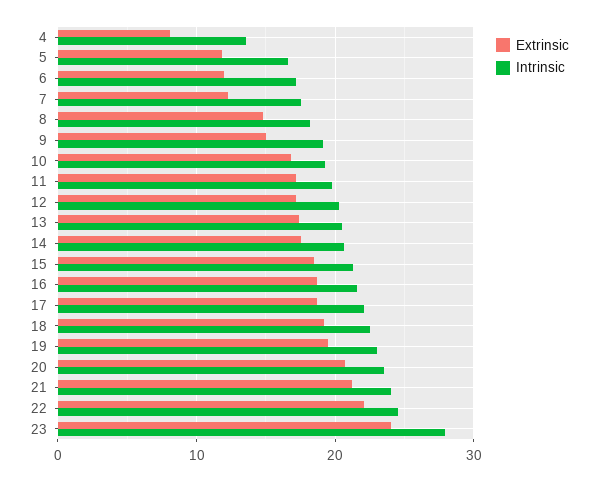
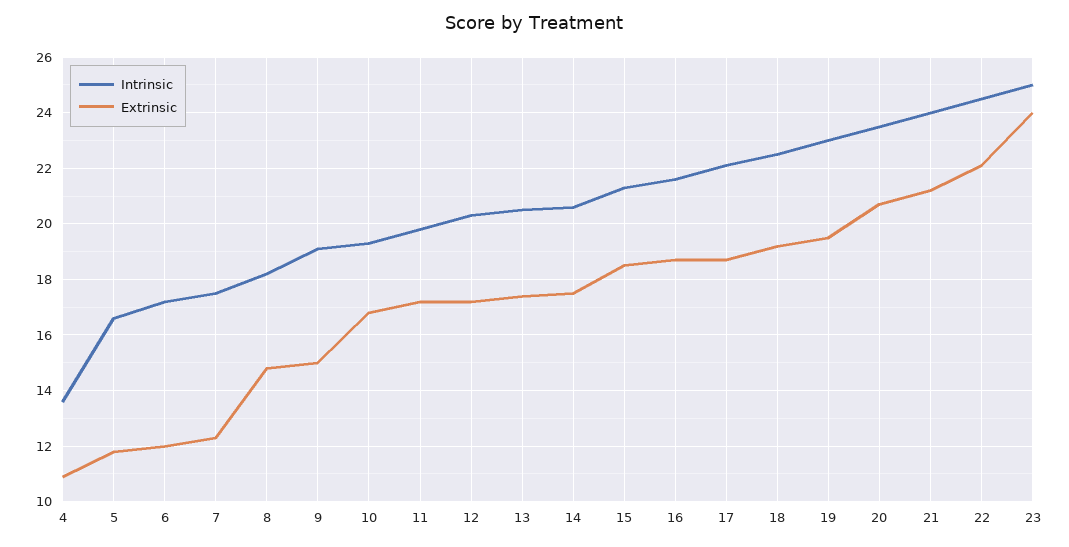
  {
    "Extrinsic": {
-     "4": 8,
+     "4": 11,
      "5": 12,
      "6": 12,
      "7": 12.5,
      "8": 15,
      "9": 15,
      "10": 17,
      "11": 17,
      "12": 17,
      "13": 17.5,
      "14": 17.5,
      "15": 18.5,
      "16": 18.5,
      "17": 18.5,
      "18": 19,
      "19": 19.5,
      "20": 20.5,
      "21": 21,
      "22": 22,
      "23": 24
    },
    "Intrinsic": {
      "4": 13.5,
      "5": 16.5,
      "6": 17,
      "7": 17.5,
      "8": 18,
      "9": 19,
      "10": 19.5,
      "11": 20,
      "12": 20.5,
      "13": 20.5,
      "14": 20.5,
      "15": 21.5,
      "16": 21.5,
      "17": 22,
      "18": 22.5,
      "19": 23,
      "20": 23.5,
      "21": 24,
      "22": 24.5,
-     "23": 28
+     "23": 25
    }
  }

